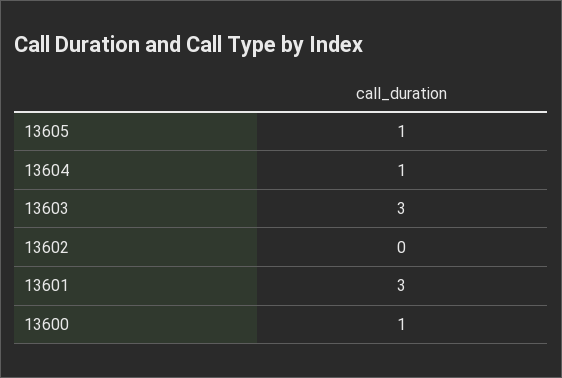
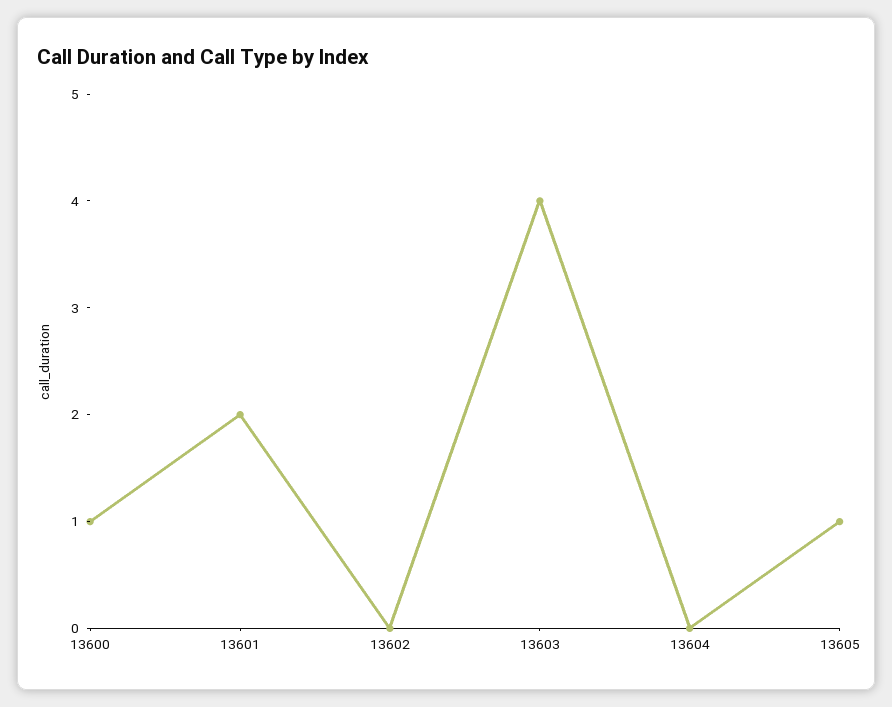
  {
    "13605": 1,
-   "13604": 1,
+   "13604": 0,
-   "13603": 3,
+   "13603": 4,
    "13602": 0,
-   "13601": 3,
+   "13601": 2,
    "13600": 1
  }

